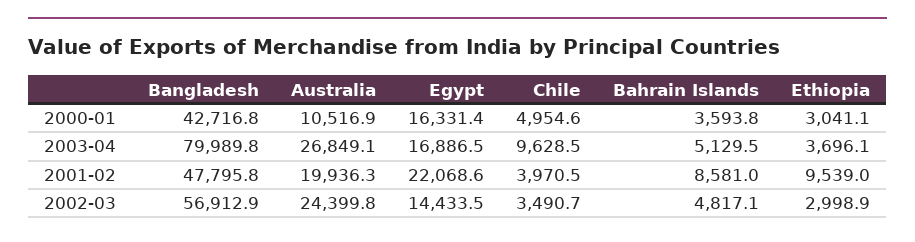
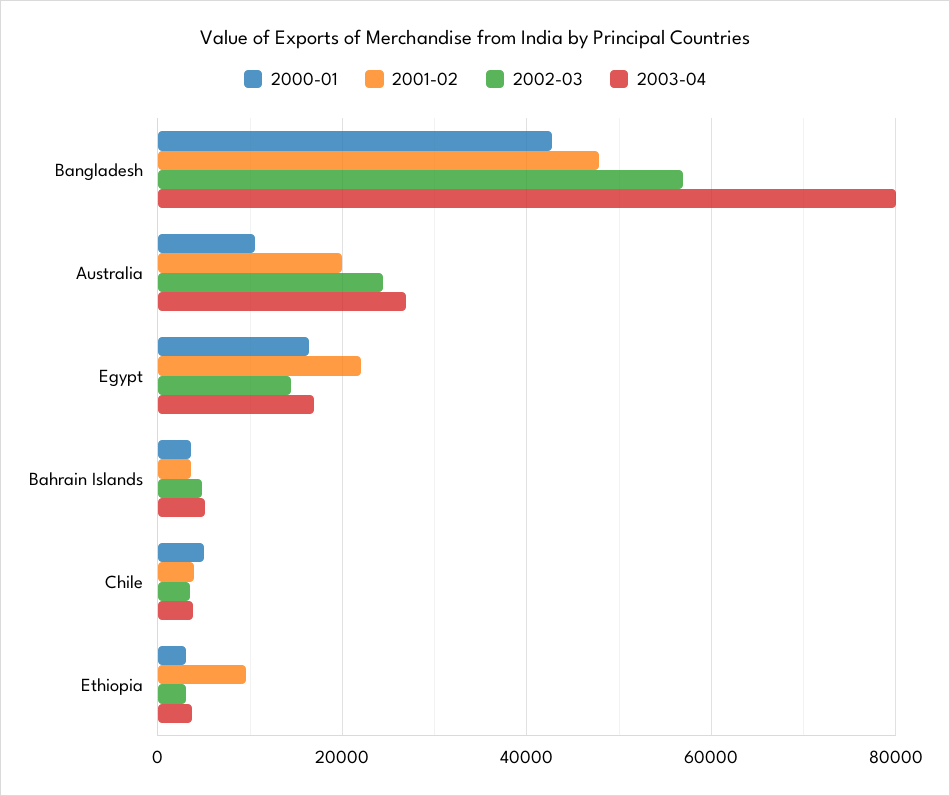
  {
    "2000-01": {
      "Bangladesh": 42716.8,
      "Australia": 10516.9,
      "Egypt": 16331.4,
      "Chile": 4954.6,
      "Bahrain Islands": 3593.8,
      "Ethiopia": 3041.1
    },
    "2003-04": {
      "Bangladesh": 79989.8,
      "Australia": 26849.1,
      "Egypt": 16886.5,
-     "Chile": 9628.5,
+     "Chile": 4000,
      "Bahrain Islands": 5129.5,
      "Ethiopia": 3696.1
    },
    "2001-02": {
      "Bangladesh": 47795.8,
      "Australia": 19936.3,
      "Egypt": 22068.6,
      "Chile": 3970.5,
-     "Bahrain Islands": 8581,
+     "Bahrain Islands": 4000,
      "Ethiopia": 9539
    },
    "2002-03": {
      "Bangladesh": 56912.9,
      "Australia": 24399.8,
      "Egypt": 14433.5,
      "Chile": 3490.7,
      "Bahrain Islands": 4817.1,
      "Ethiopia": 2998.9
    }
  }

